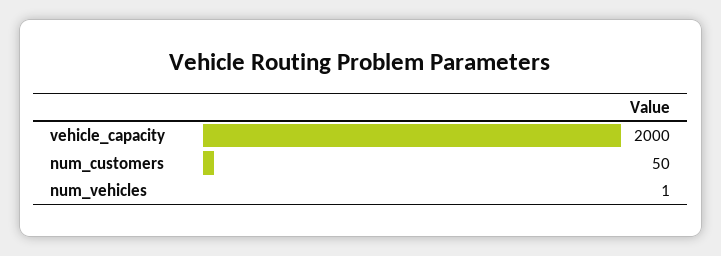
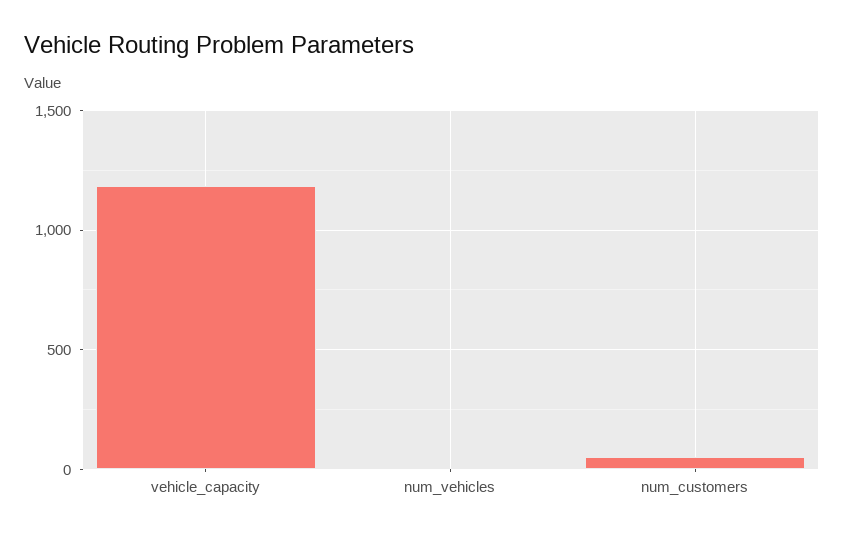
  {
-   "vehicle_capacity": 2000,
+   "vehicle_capacity": 1200,
    "num_customers": 50,
    "num_vehicles": 1
  }

